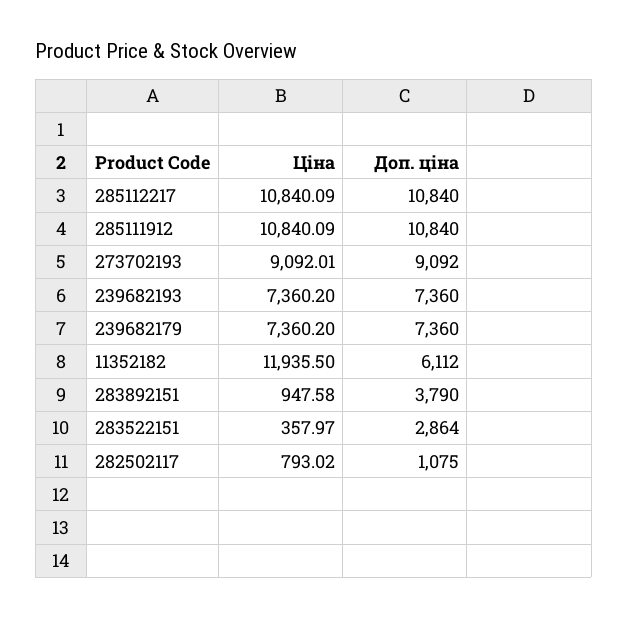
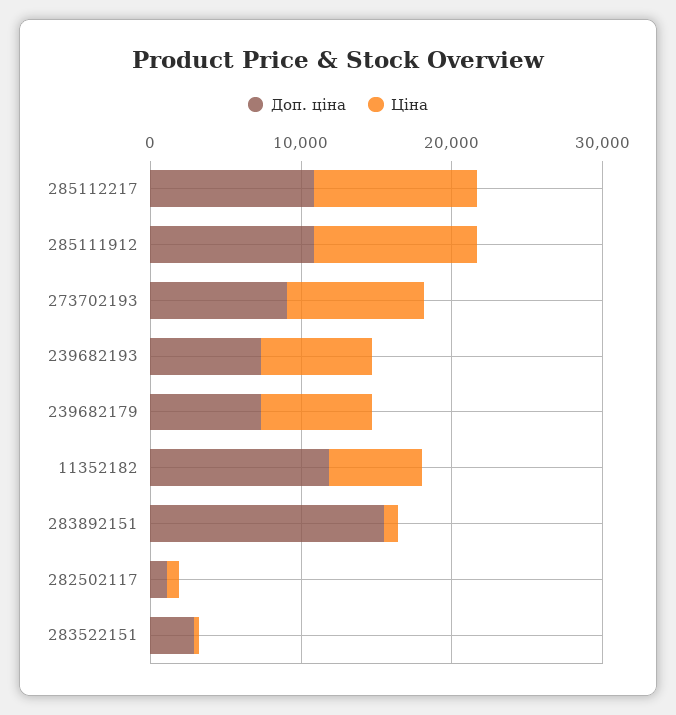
  {
    "Ціна": {
      "285112217": 10840.09,
      "285111912": 10840.09,
      "273702193": 9092.01,
      "239682193": 7360.2,
      "239682179": 7360.2,
-     "11352182": 11935.5,
+     "11352182": 6000,
      "283892151": 947.58,
      "283522151": 357.97,
      "282502117": 793.02
    },
    "Доп. ціна": {
      "285112217": 10840,
      "285111912": 10840,
      "273702193": 9092,
      "239682193": 7360,
      "239682179": 7360,
-     "11352182": 6112,
+     "11352182": 12000,
-     "283892151": 3790,
+     "283892151": 16000,
      "283522151": 2864,
      "282502117": 1075
    }
  }

